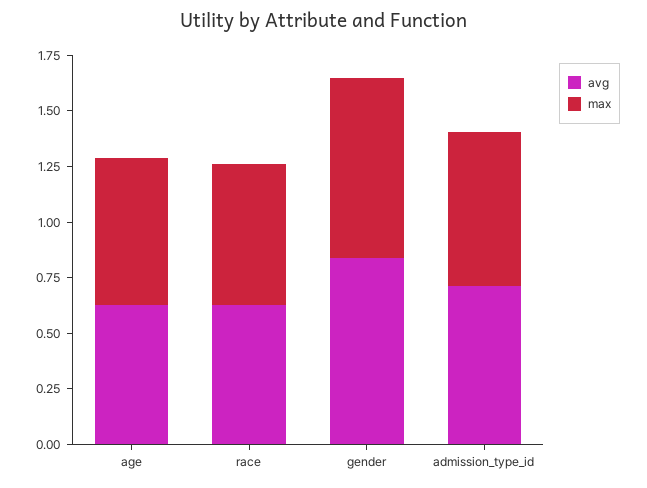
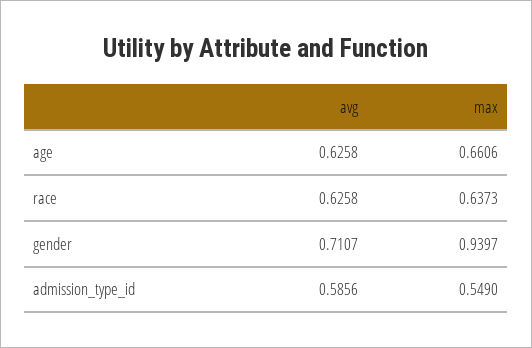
  {
    "avg": {
      "age": 0.6258,
      "race": 0.6258,
-     "gender": 0.85,
+     "gender": 0.7107,
-     "admission_type_id": 0.7
+     "admission_type_id": 0.5856
    },
    "max": {
      "age": 0.6606,
      "race": 0.6373,
-     "gender": 0.8,
+     "gender": 0.9397,
-     "admission_type_id": 0.7
+     "admission_type_id": 0.549
    }
  }

